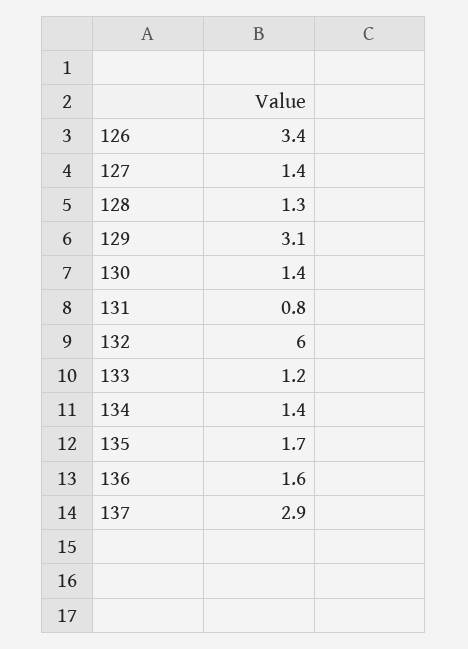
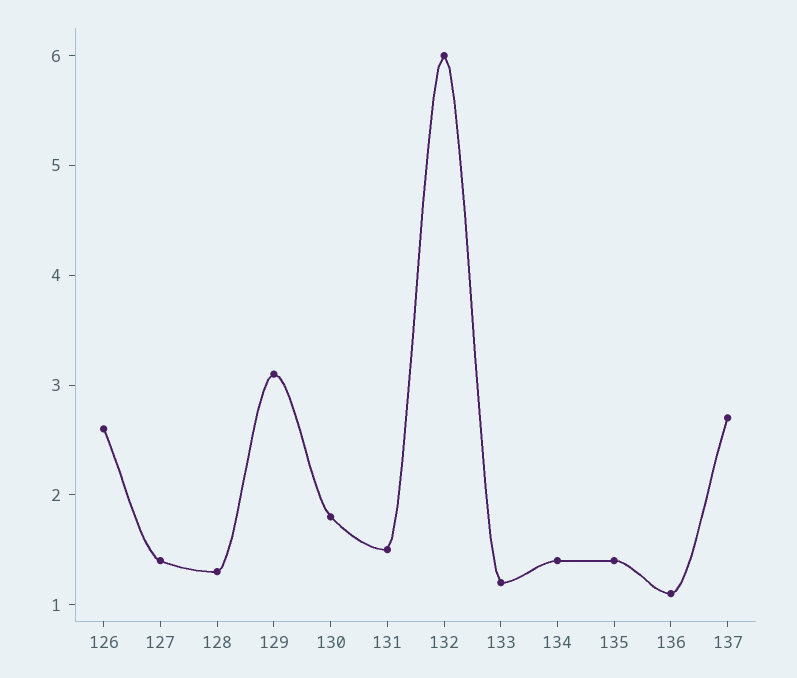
  {
-   "126": 3.4,
+   "126": 2.6,
    "127": 1.4,
    "128": 1.3,
    "129": 3.1,
-   "130": 1.4,
+   "130": 1.8,
-   "131": 0.8,
+   "131": 1.5,
    "132": 6,
    "133": 1.2,
    "134": 1.4,
-   "135": 1.7,
+   "135": 1.4,
-   "136": 1.6,
+   "136": 1.1,
-   "137": 2.9
+   "137": 2.7
  }

